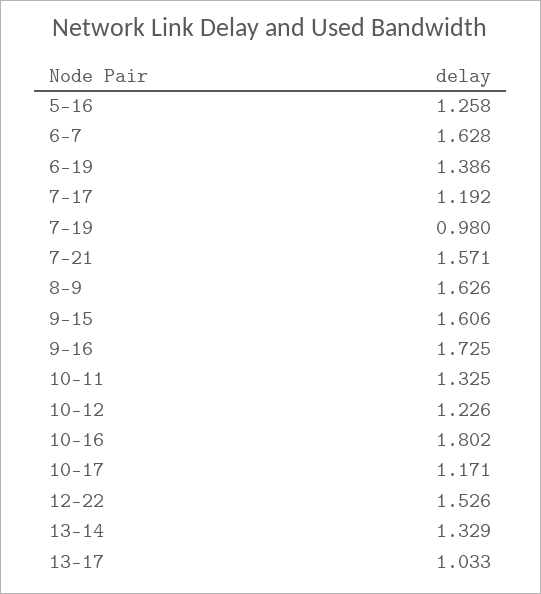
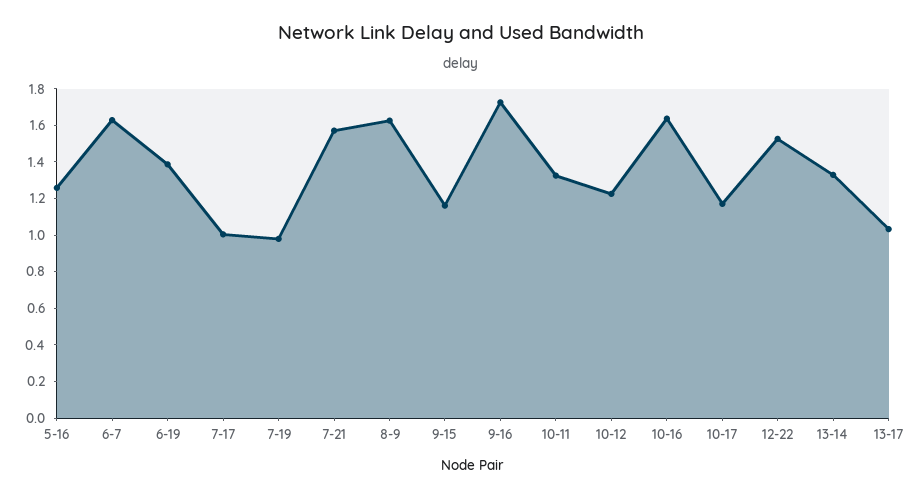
  {
    "5-16": 1.258,
    "6-7": 1.628,
    "6-19": 1.386,
-   "7-17": 1.192,
+   "7-17": 1,
    "7-19": 0.98,
    "7-21": 1.571,
    "8-9": 1.626,
-   "9-15": 1.606,
+   "9-15": 1.15,
    "9-16": 1.725,
    "10-11": 1.325,
    "10-12": 1.226,
-   "10-16": 1.802,
+   "10-16": 1.65,
    "10-17": 1.171,
    "12-22": 1.526,
    "13-14": 1.329,
    "13-17": 1.033
  }

